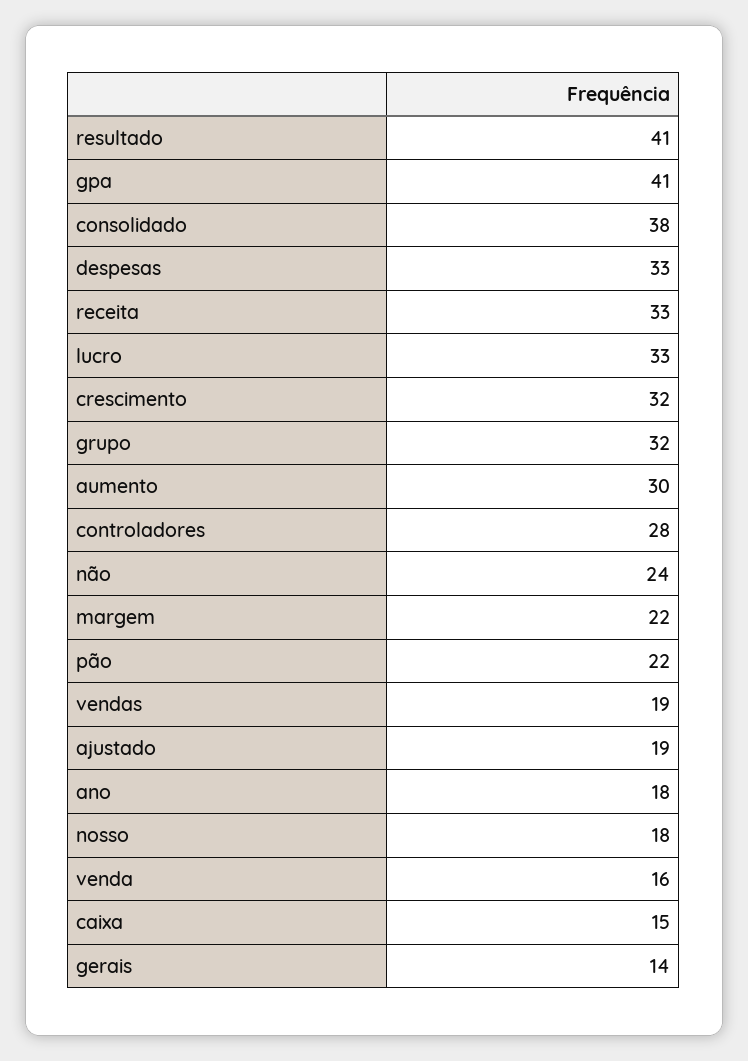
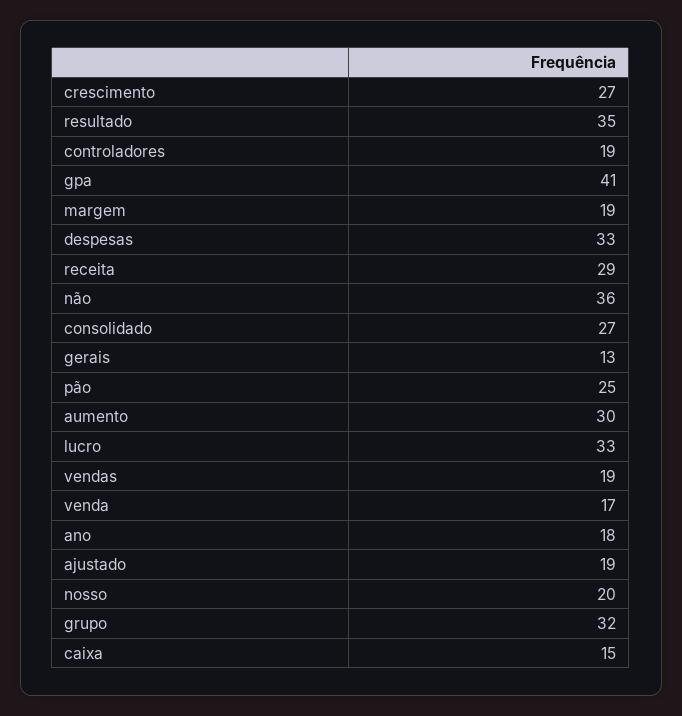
  {
-   "resultado": 41,
+   "resultado": 35,
    "gpa": 41,
-   "consolidado": 38,
+   "consolidado": 27,
    "despesas": 33,
-   "receita": 33,
+   "receita": 29,
    "lucro": 33,
-   "crescimento": 32,
+   "crescimento": 27,
    "grupo": 32,
    "aumento": 30,
-   "controladores": 28,
+   "controladores": 19,
-   "não": 24,
+   "não": 36,
-   "margem": 22,
+   "margem": 19,
-   "pão": 22,
+   "pão": 25,
    "vendas": 19,
    "ajustado": 19,
    "ano": 18,
-   "nosso": 18,
+   "nosso": 20,
-   "venda": 16,
+   "venda": 17,
    "caixa": 15,
-   "gerais": 14
+   "gerais": 13
  }

